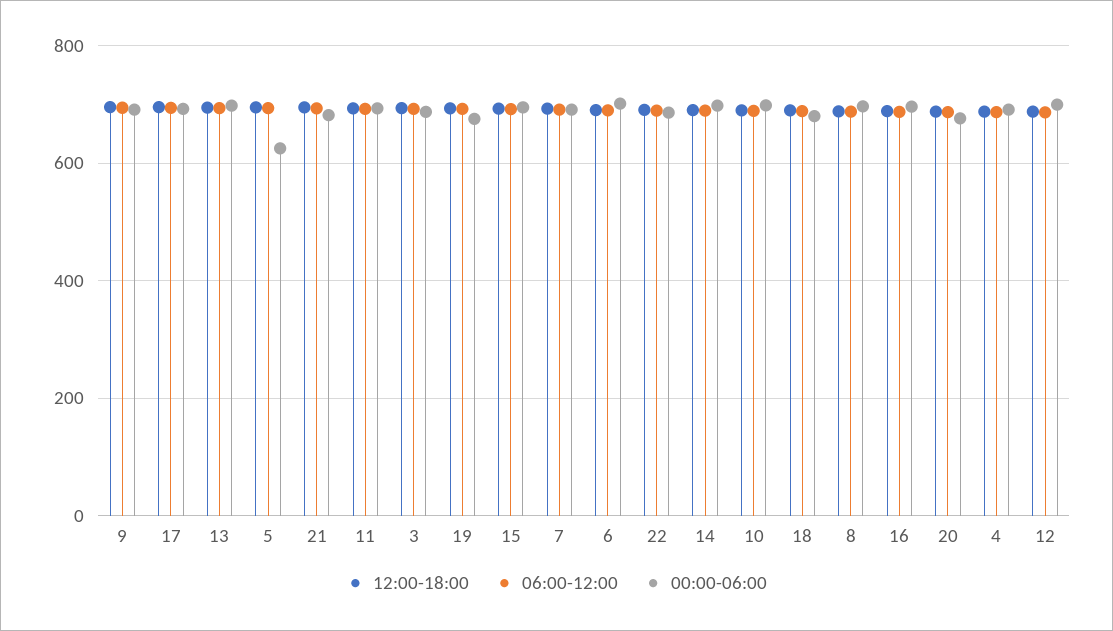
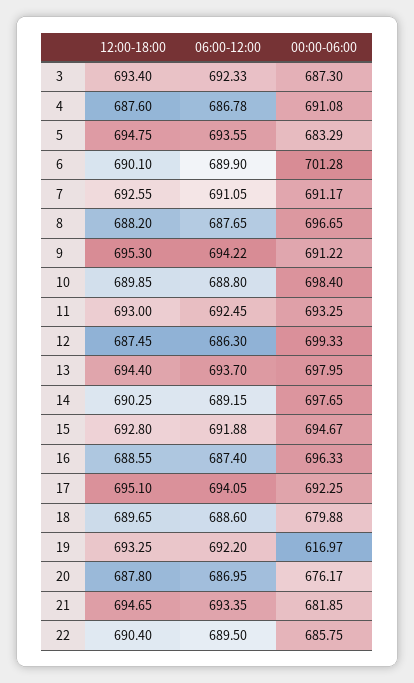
  {
    "12:00-18:00": {
      "9": 695.3,
      "17": 695.1,
      "13": 694.4,
      "5": 694.75,
      "21": 694.65,
      "11": 693,
      "3": 693.4,
      "19": 693.25,
      "15": 692.8,
      "7": 692.55,
      "6": 690.1,
      "22": 690.4,
      "14": 690.25,
      "10": 689.85,
      "18": 689.65,
      "8": 688.2,
      "16": 688.55,
      "20": 687.8,
      "4": 687.6,
      "12": 687.45
    },
    "06:00-12:00": {
      "9": 694.22,
      "17": 694.05,
      "13": 693.7,
      "5": 693.55,
      "21": 693.35,
      "11": 692.45,
      "3": 692.33,
      "19": 692.2,
      "15": 691.88,
      "7": 691.05,
      "6": 689.9,
      "22": 689.5,
      "14": 689.15,
      "10": 688.8,
      "18": 688.6,
      "8": 687.65,
      "16": 687.4,
      "20": 686.95,
      "4": 686.78,
      "12": 686.3
    },
    "00:00-06:00": {
      "9": 691.22,
      "17": 692.25,
      "13": 697.95,
-     "5": 620,
+     "5": 683.29,
      "21": 681.85,
      "11": 693.25,
      "3": 687.3,
-     "19": 680,
+     "19": 616.97,
      "15": 694.67,
      "7": 691.17,
      "6": 701.28,
      "22": 685.75,
      "14": 697.65,
      "10": 698.4,
      "18": 679.88,
      "8": 696.65,
      "16": 696.33,
      "20": 676.17,
      "4": 691.08,
      "12": 699.33
    }
  }

